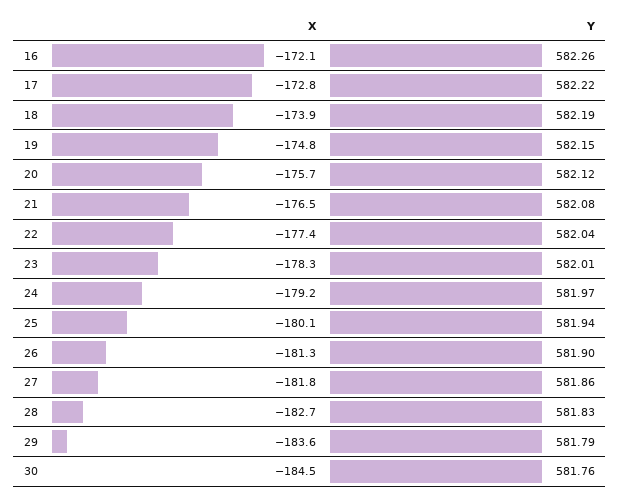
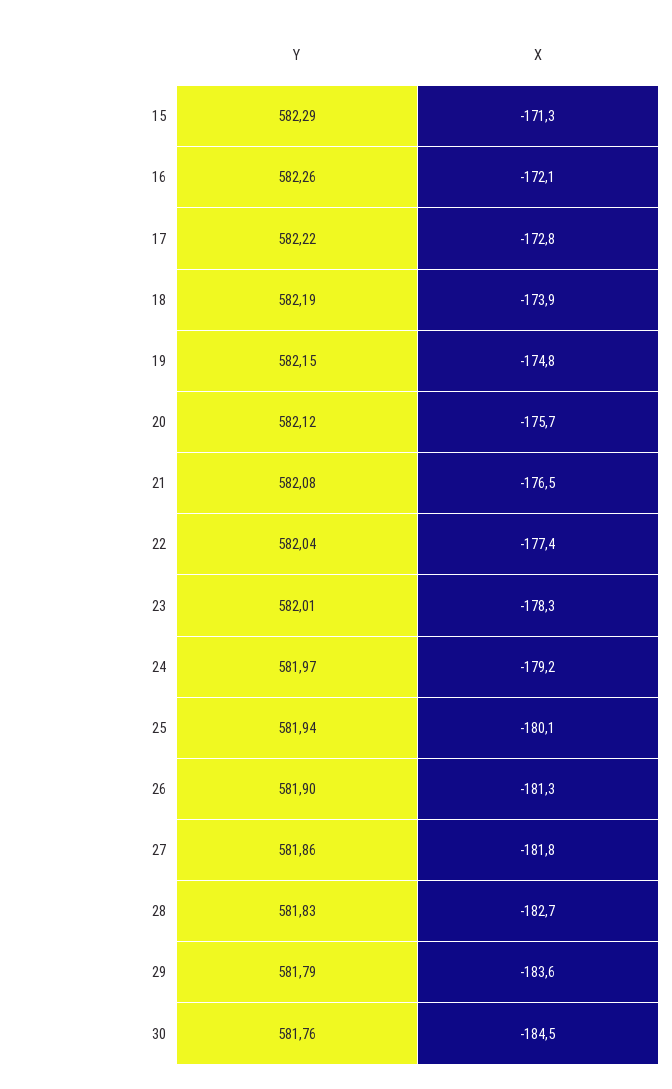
  {
    "X": {
      "16": -172.1,
      "17": -172.8,
      "18": -173.9,
      "19": -174.8,
      "20": -175.7,
      "21": -176.5,
      "22": -177.4,
      "23": -178.3,
      "24": -179.2,
      "25": -180.1,
      "26": -181.3,
      "27": -181.8,
      "28": -182.7,
      "29": -183.6,
-     "30": -184.5
+     "30": -184.5,
+     "15": -171.3
    },
    "Y": {
      "16": 582.26,
      "17": 582.22,
      "18": 582.19,
      "19": 582.15,
      "20": 582.12,
      "21": 582.08,
      "22": 582.04,
      "23": 582.01,
      "24": 581.97,
      "25": 581.94,
      "26": 581.9,
      "27": 581.86,
      "28": 581.83,
      "29": 581.79,
-     "30": 581.76
+     "30": 581.76,
+     "15": 582.29
    }
  }

